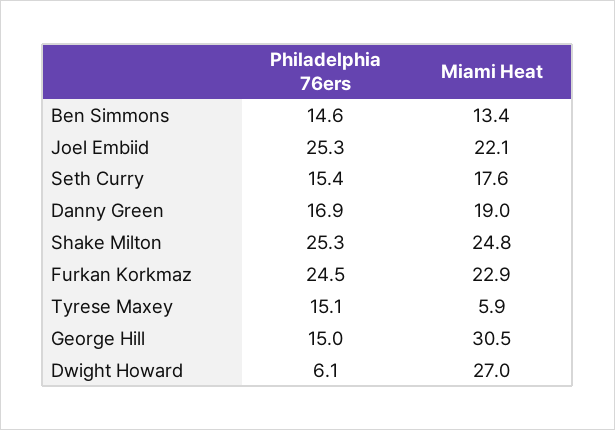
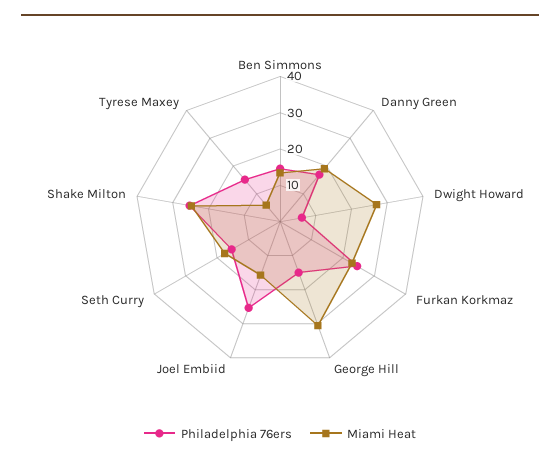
  {
    "Philadelphia 76ers": {
      "Ben Simmons": 14.6,
      "Joel Embiid": 25.3,
      "Seth Curry": 15.4,
      "Danny Green": 16.9,
      "Shake Milton": 25.3,
      "Furkan Korkmaz": 24.5,
      "Tyrese Maxey": 15.1,
      "George Hill": 15,
      "Dwight Howard": 6.1
    },
    "Miami Heat": {
      "Ben Simmons": 13.4,
-     "Joel Embiid": 22.1,
+     "Joel Embiid": 15,
      "Seth Curry": 17.6,
      "Danny Green": 19,
      "Shake Milton": 24.8,
      "Furkan Korkmaz": 22.9,
      "Tyrese Maxey": 5.9,
      "George Hill": 30.5,
      "Dwight Howard": 27
    }
  }

